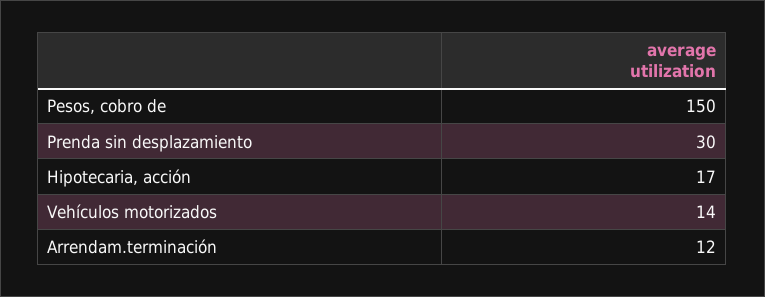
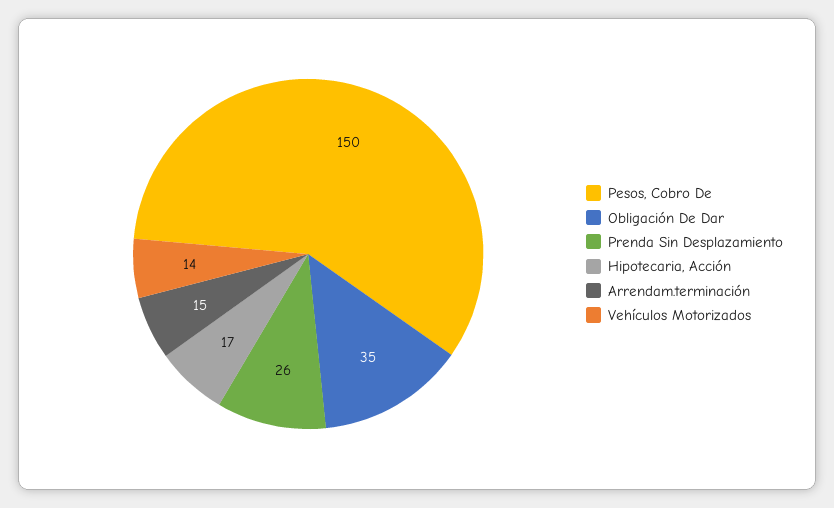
  {
    "Pesos, cobro de": 150,
-   "Prenda sin desplazamiento": 30,
+   "Prenda sin desplazamiento": 26,
    "Hipotecaria, acción": 17,
    "Vehículos motorizados": 14,
-   "Arrendam.terminación": 12
+   "Arrendam.terminación": 15,
+   "Obligación De Dar": 35
  }

